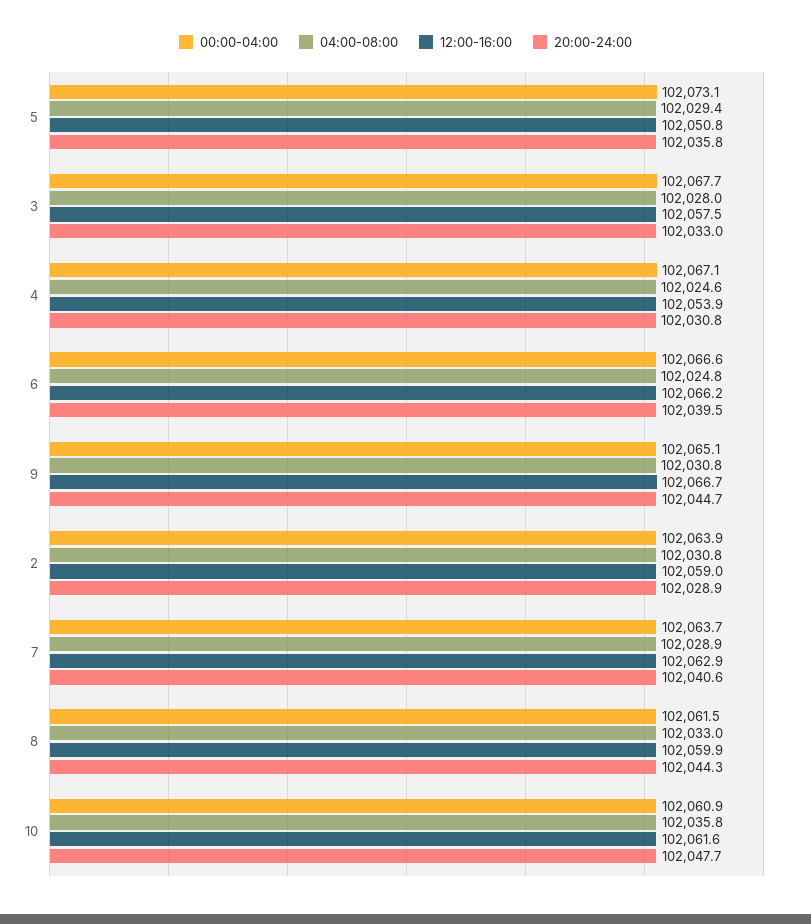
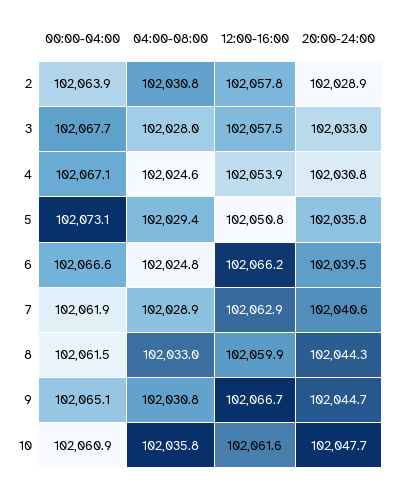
  {
    "00:00-04:00": {
      "5": 102073.1,
      "3": 102067.7,
      "4": 102067.1,
      "6": 102066.6,
      "9": 102065.1,
      "2": 102063.9,
-     "7": 102063.7,
+     "7": 102061.9,
      "8": 102061.5,
      "10": 102060.9
    },
    "04:00-08:00": {
      "5": 102029.4,
      "3": 102028,
      "4": 102024.6,
      "6": 102024.8,
      "9": 102030.8,
      "2": 102030.8,
      "7": 102028.9,
      "8": 102033,
      "10": 102035.8
    },
    "12:00-16:00": {
      "5": 102050.8,
      "3": 102057.5,
      "4": 102053.9,
      "6": 102066.2,
      "9": 102066.7,
-     "2": 102059,
+     "2": 102057.8,
      "7": 102062.9,
      "8": 102059.9,
      "10": 102061.6
    },
    "20:00-24:00": {
      "5": 102035.8,
      "3": 102033,
      "4": 102030.8,
      "6": 102039.5,
      "9": 102044.7,
      "2": 102028.9,
      "7": 102040.6,
      "8": 102044.3,
      "10": 102047.7
    }
  }

